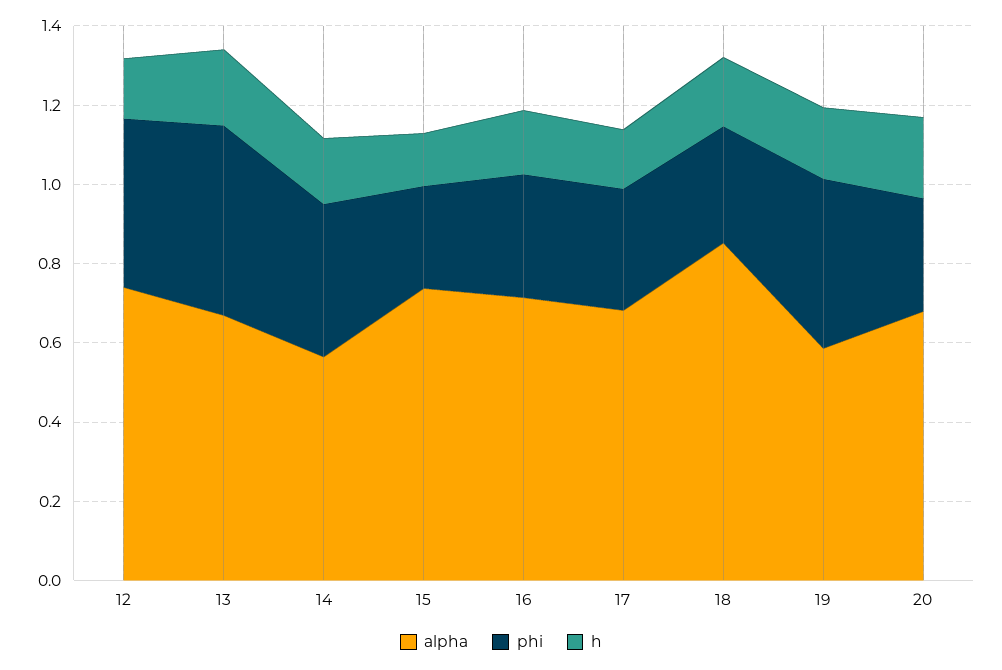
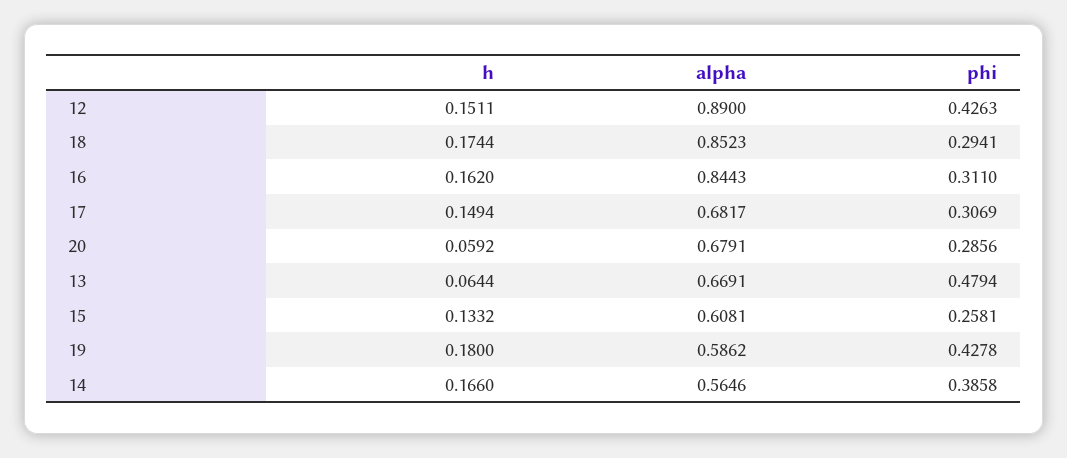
  {
    "alpha": {
-     "12": 0.75,
+     "12": 0.89,
      "13": 0.6691,
      "14": 0.5646,
-     "15": 0.75,
+     "15": 0.6081,
-     "16": 0.7,
+     "16": 0.8443,
      "17": 0.6817,
      "18": 0.8523,
      "19": 0.5862,
      "20": 0.6791
    },
    "phi": {
      "12": 0.4263,
      "13": 0.4794,
      "14": 0.3858,
      "15": 0.2581,
      "16": 0.311,
      "17": 0.3069,
      "18": 0.2941,
      "19": 0.4278,
      "20": 0.2856
    },
    "h": {
      "12": 0.1511,
-     "13": 0.2,
+     "13": 0.0644,
      "14": 0.166,
      "15": 0.1332,
      "16": 0.162,
      "17": 0.1494,
      "18": 0.1744,
      "19": 0.18,
-     "20": 0.2
+     "20": 0.0592
    }
  }

